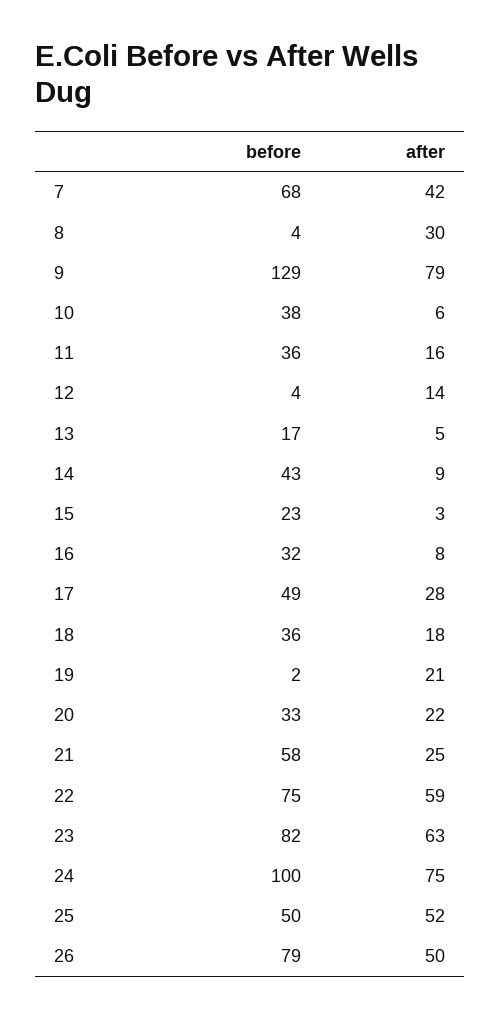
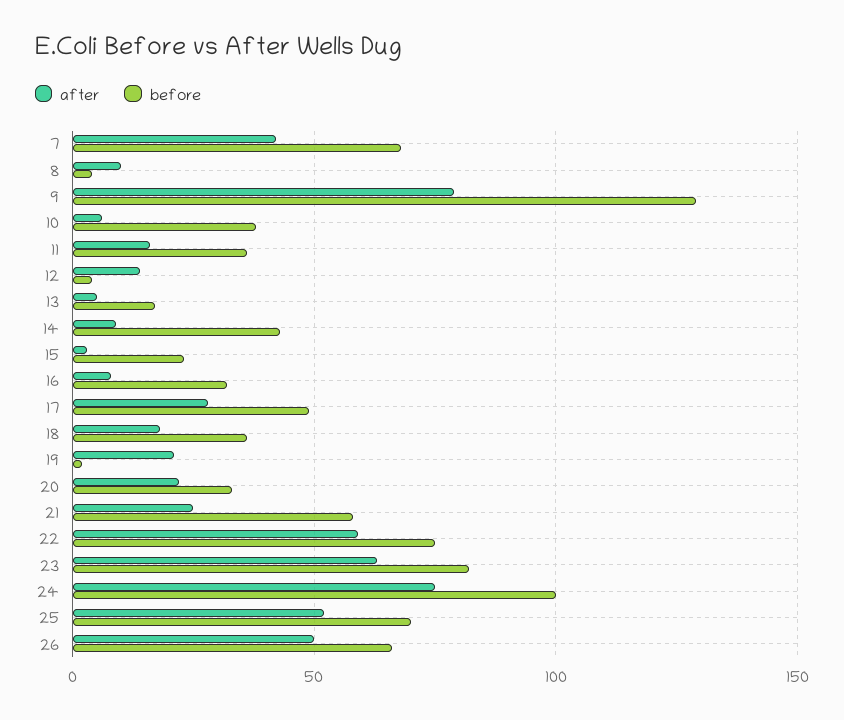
  {
    "before": {
      "7": 68,
      "8": 4,
      "9": 129,
      "10": 38,
      "11": 36,
      "12": 4,
      "13": 17,
      "14": 43,
      "15": 23,
      "16": 32,
      "17": 49,
      "18": 36,
      "19": 2,
      "20": 33,
      "21": 58,
      "22": 75,
      "23": 82,
      "24": 100,
-     "25": 50,
+     "25": 70,
-     "26": 79
+     "26": 65
    },
    "after": {
      "7": 42,
-     "8": 30,
+     "8": 10,
      "9": 79,
      "10": 6,
      "11": 16,
      "12": 14,
      "13": 5,
      "14": 9,
      "15": 3,
      "16": 8,
      "17": 28,
      "18": 18,
      "19": 21,
      "20": 22,
      "21": 25,
      "22": 59,
      "23": 63,
      "24": 75,
      "25": 52,
      "26": 50
    }
  }

